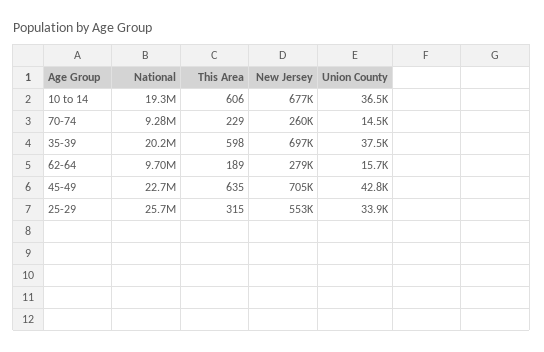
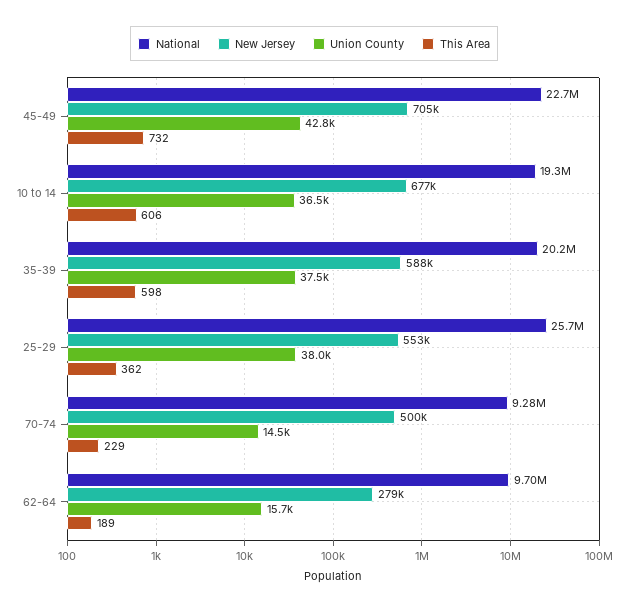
  {
    "National": {
      "10 to 14": 19300000,
      "70-74": 9280000,
      "35-39": 20200000,
      "62-64": 9700000,
      "45-49": 22700000,
      "25-29": 25700000
    },
    "This Area": {
      "10 to 14": 606,
      "70-74": 229,
      "35-39": 598,
      "62-64": 189,
-     "45-49": 635,
+     "45-49": 732,
-     "25-29": 315
+     "25-29": 362
    },
    "New Jersey": {
      "10 to 14": 677000,
-     "70-74": 260000,
+     "70-74": 500000,
-     "35-39": 697000,
+     "35-39": 588000,
      "62-64": 279000,
      "45-49": 705000,
      "25-29": 553000
    },
    "Union County": {
      "10 to 14": 36500,
      "70-74": 14500,
      "35-39": 37500,
      "62-64": 15700,
      "45-49": 42800,
-     "25-29": 33900
+     "25-29": 38000
    }
  }

